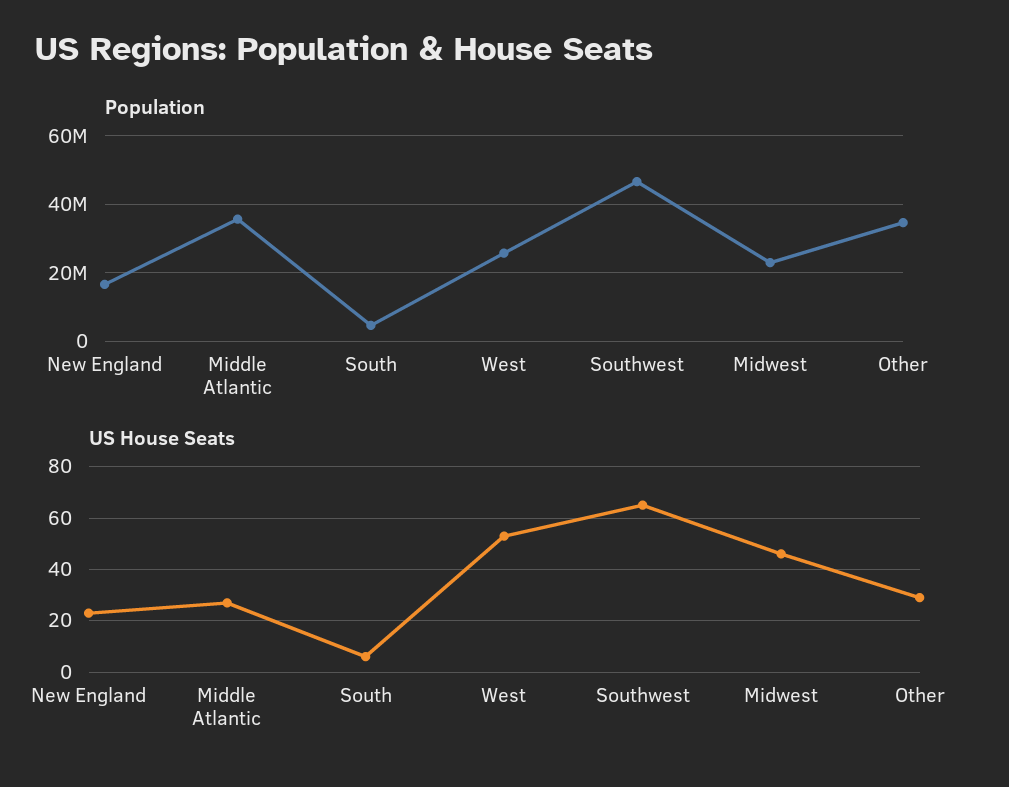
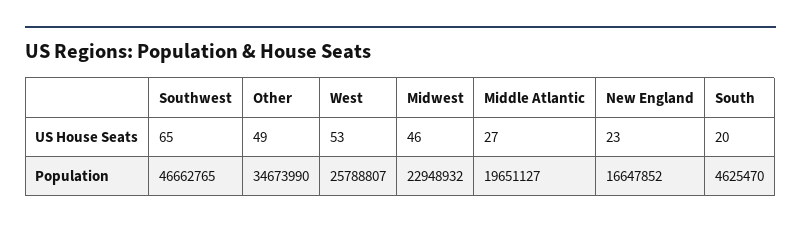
  {
    "Population": {
      "New England": 16647852,
-     "Middle Atlantic": 36000000,
+     "Middle Atlantic": 19651127,
      "South": 4625470,
      "West": 25788807,
      "Southwest": 46662765,
      "Midwest": 22948932,
      "Other": 34673990
    },
    "US House Seats": {
      "New England": 23,
      "Middle Atlantic": 27,
-     "South": 5,
+     "South": 20,
      "West": 53,
      "Southwest": 65,
      "Midwest": 46,
-     "Other": 30
+     "Other": 49
    }
  }

